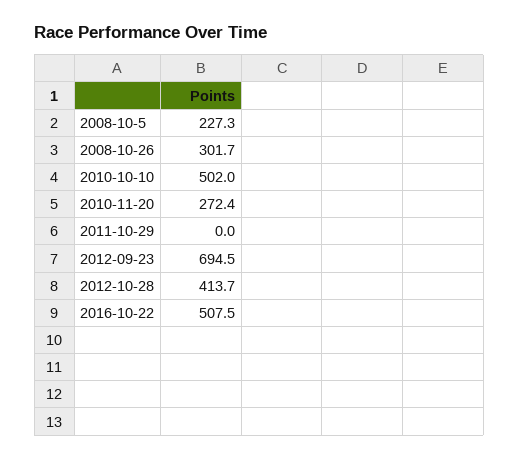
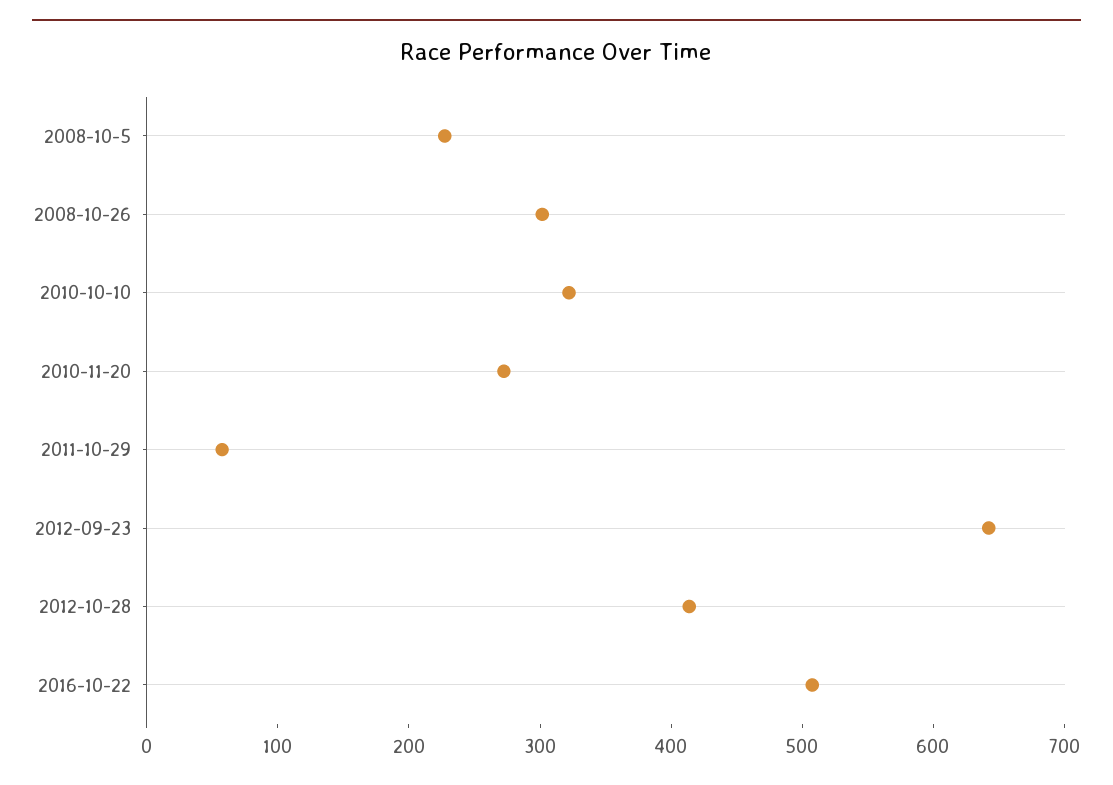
  {
    "2008-10-5": 227.3,
    "2008-10-26": 301.7,
-   "2010-10-10": 502,
+   "2010-10-10": 320,
    "2010-11-20": 272.4,
-   "2011-10-29": 0,
+   "2011-10-29": 60,
-   "2012-09-23": 694.5,
+   "2012-09-23": 640,
    "2012-10-28": 413.7,
    "2016-10-22": 507.5
  }

